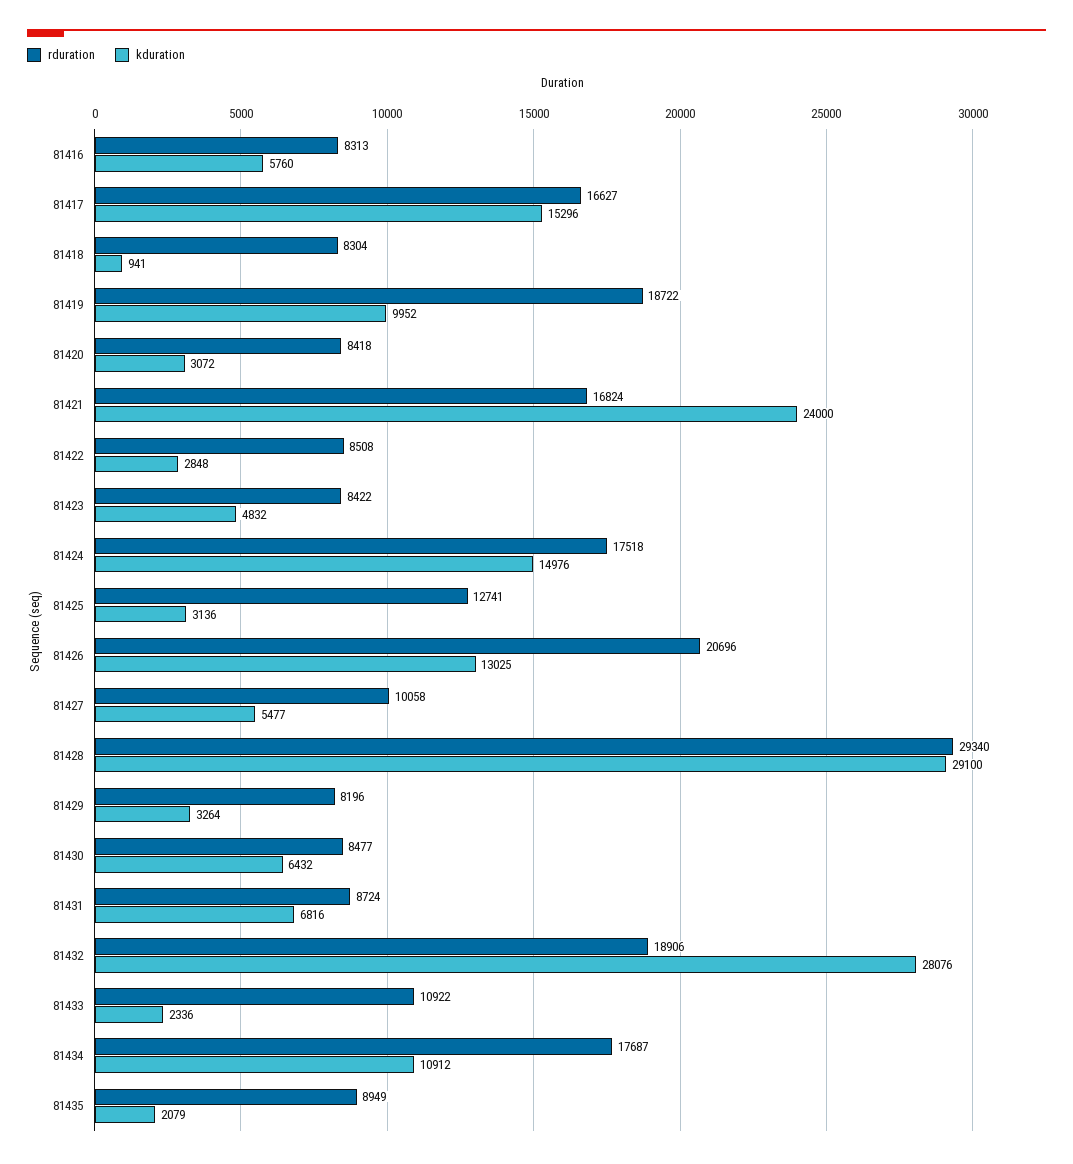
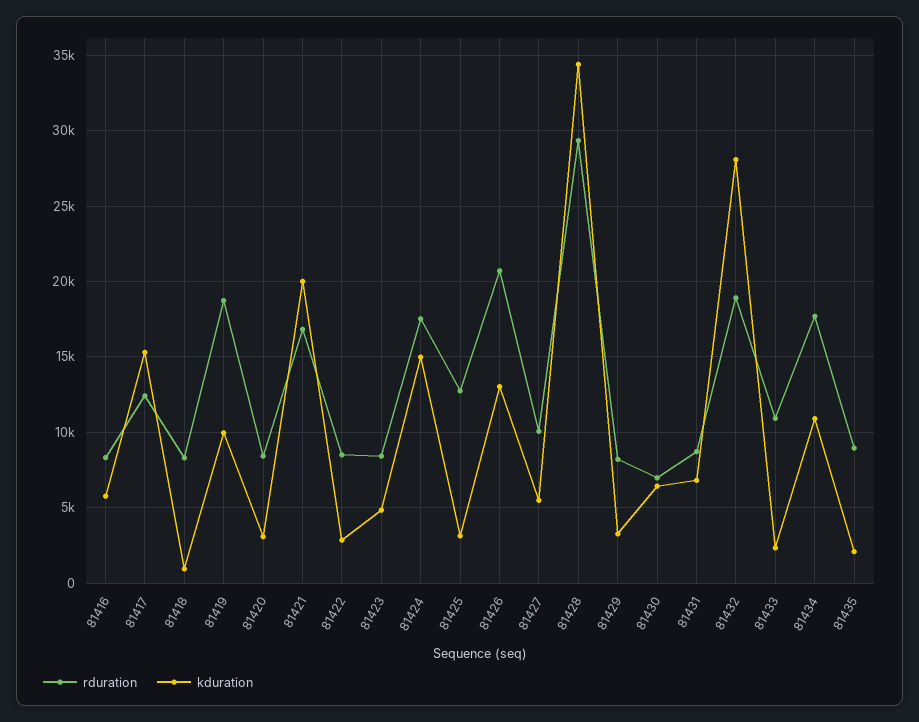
  {
    "rduration": {
      "81416": 8313,
-     "81417": 16627,
+     "81417": 12500,
      "81418": 8304,
      "81419": 18722,
      "81420": 8418,
      "81421": 16824,
      "81422": 8508,
      "81423": 8422,
      "81424": 17518,
      "81425": 12741,
      "81426": 20696,
      "81427": 10058,
      "81428": 29340,
      "81429": 8196,
-     "81430": 8477,
+     "81430": 7000,
      "81431": 8724,
      "81432": 18906,
      "81433": 10922,
      "81434": 17687,
      "81435": 8949
    },
    "kduration": {
      "81416": 5760,
      "81417": 15296,
      "81418": 941,
      "81419": 9952,
      "81420": 3072,
-     "81421": 24000,
+     "81421": 20000,
      "81422": 2848,
      "81423": 4832,
      "81424": 14976,
      "81425": 3136,
      "81426": 13025,
      "81427": 5477,
-     "81428": 29100,
+     "81428": 34500,
      "81429": 3264,
      "81430": 6432,
      "81431": 6816,
      "81432": 28076,
      "81433": 2336,
      "81434": 10912,
      "81435": 2079
    }
  }

